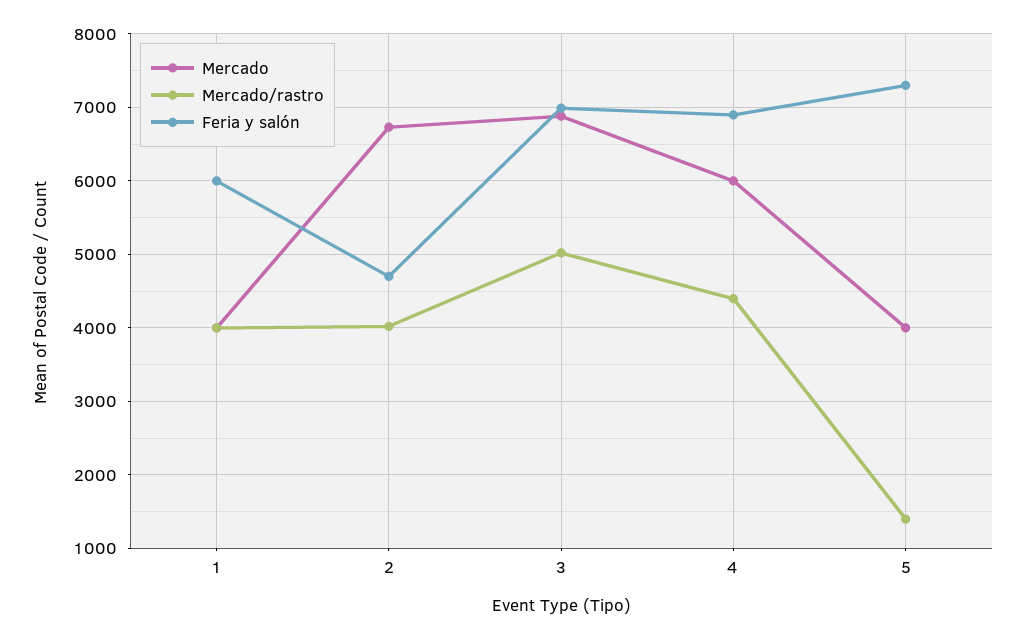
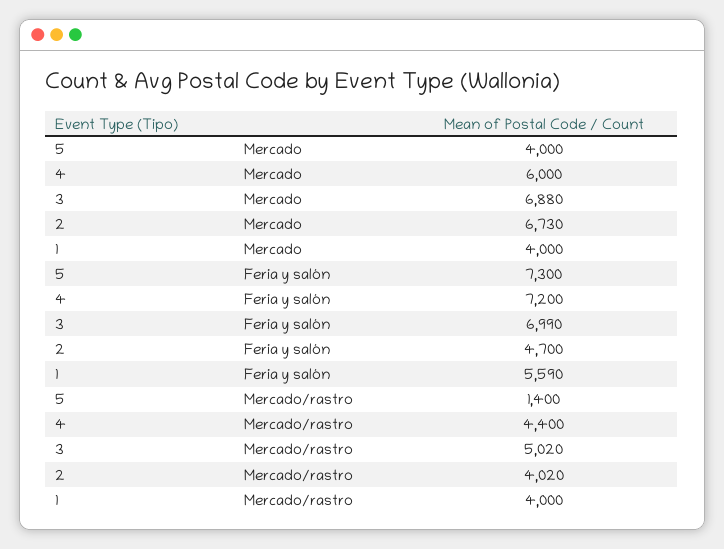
  {
    "Mercado": {
      "1": 4000,
      "2": 6730,
      "3": 6880,
      "4": 6000,
      "5": 4000
    },
    "Mercado/rastro": {
      "1": 4000,
      "2": 4020,
      "3": 5020,
      "4": 4400,
      "5": 1400
    },
    "Feria y salón": {
-     "1": 6000,
+     "1": 5590,
      "2": 4700,
      "3": 6990,
-     "4": 6900,
+     "4": 7200,
      "5": 7300
    }
  }

